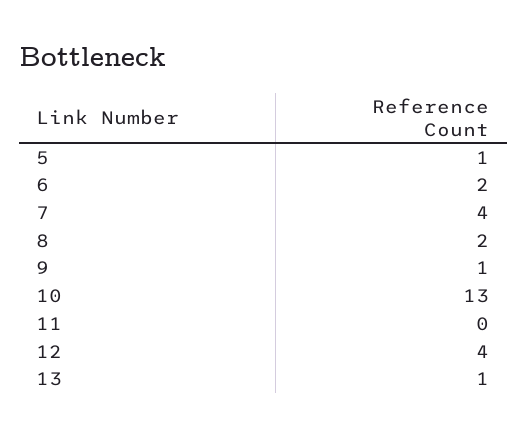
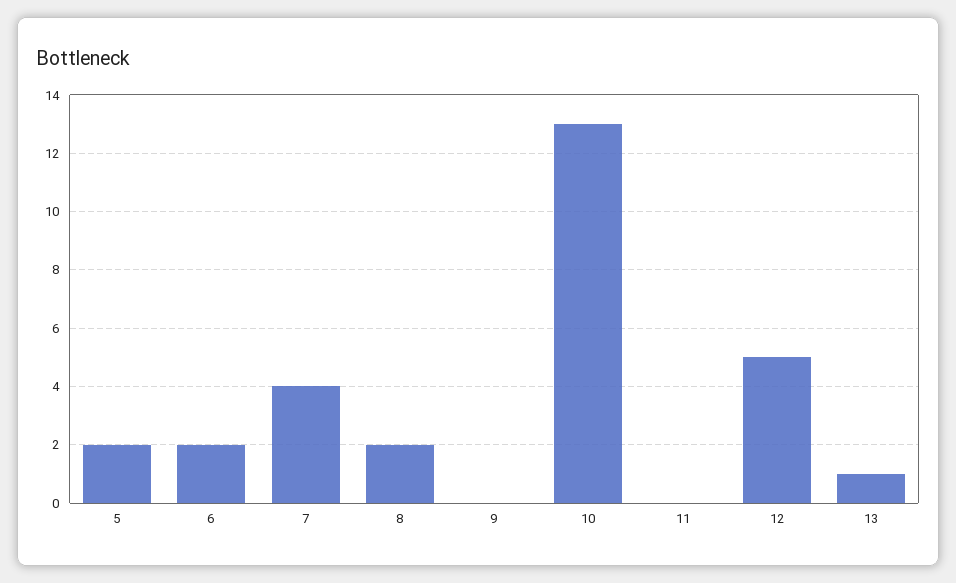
  {
-   "5": 1,
+   "5": 2,
    "6": 2,
    "7": 4,
    "8": 2,
-   "9": 1,
+   "9": 0,
    "10": 13,
    "11": 0,
-   "12": 4,
+   "12": 5,
    "13": 1
  }

